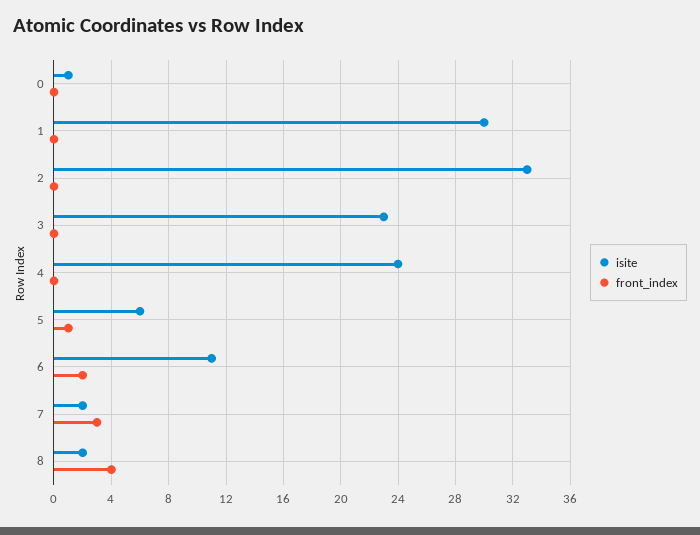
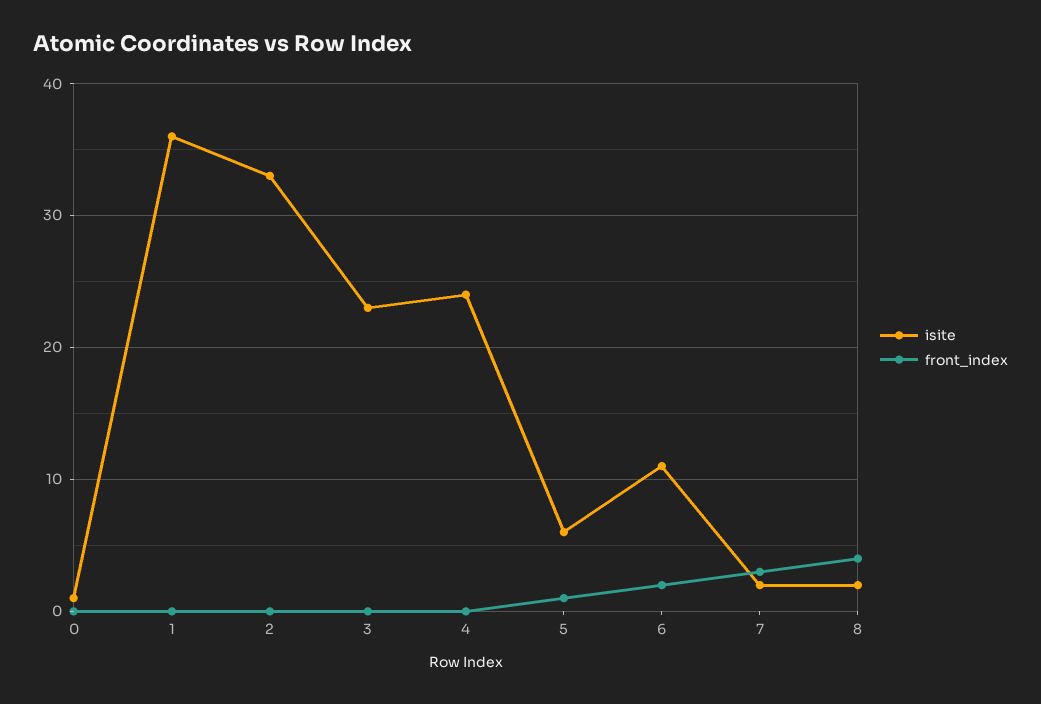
  {
    "isite": {
      "0": 1,
-     "1": 30,
+     "1": 36,
      "2": 33,
      "3": 23,
      "4": 24,
      "5": 6,
      "6": 11,
      "7": 2,
      "8": 2
    },
    "front_index": {
      "0": 0,
      "1": 0,
      "2": 0,
      "3": 0,
      "4": 0,
      "5": 1,
      "6": 2,
      "7": 3,
      "8": 4
    }
  }

